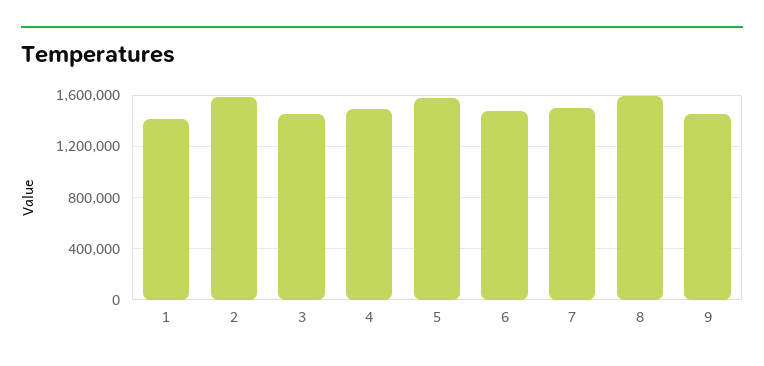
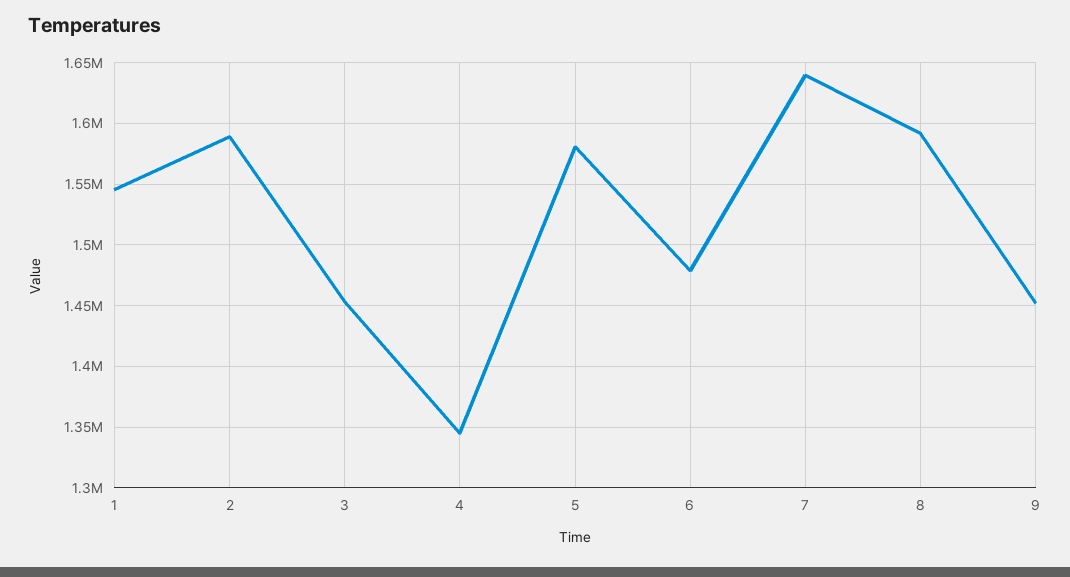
  {
-   "1": 1400000,
+   "1": 1545000,
    "2": 1590000,
    "3": 1455000,
-   "4": 1500000,
+   "4": 1345000,
    "5": 1580000,
    "6": 1480000,
-   "7": 1500000,
+   "7": 1640000,
    "8": 1590000,
    "9": 1450000
  }

